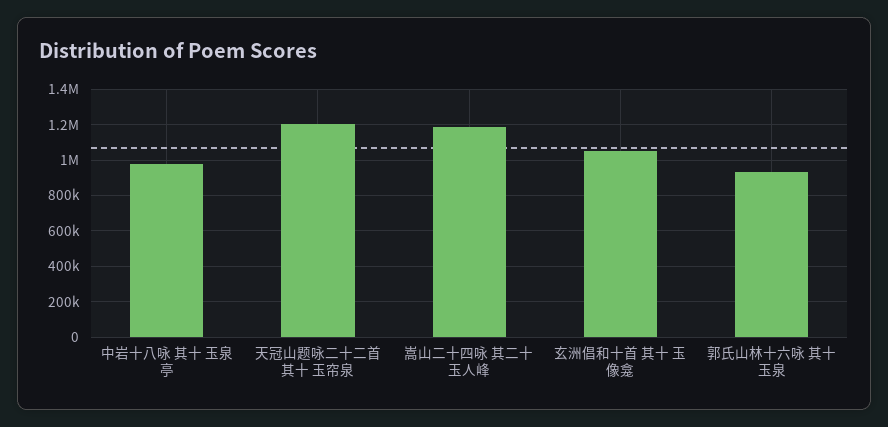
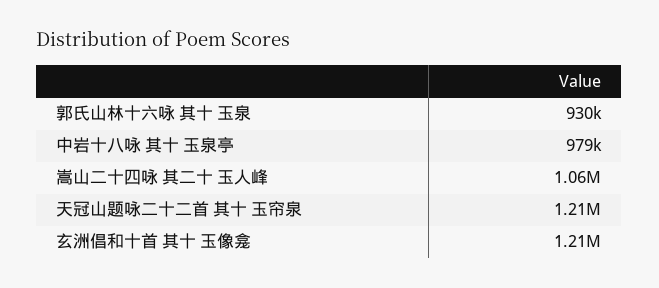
  {
    "中岩十八咏 其十 玉泉亭": 979000,
    "天冠山题咏二十二首 其十 玉帘泉": 1210000,
-   "嵩山二十四咏 其二十 玉人峰": 1200000,
+   "嵩山二十四咏 其二十 玉人峰": 1060000,
-   "玄洲倡和十首 其十 玉像龛": 1050000,
+   "玄洲倡和十首 其十 玉像龛": 1210000,
    "郭氏山林十六咏 其十 玉泉": 930000
  }

